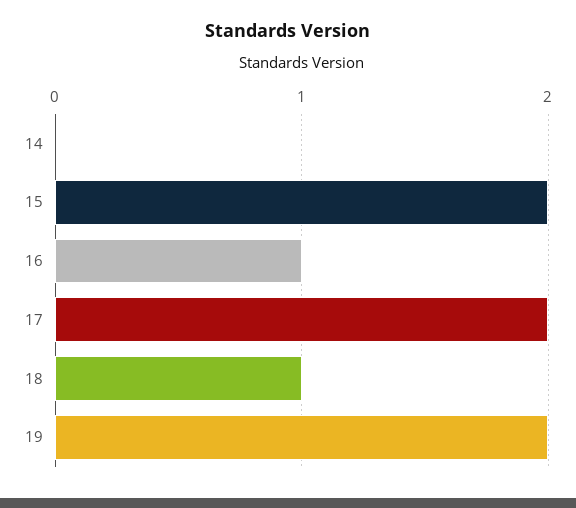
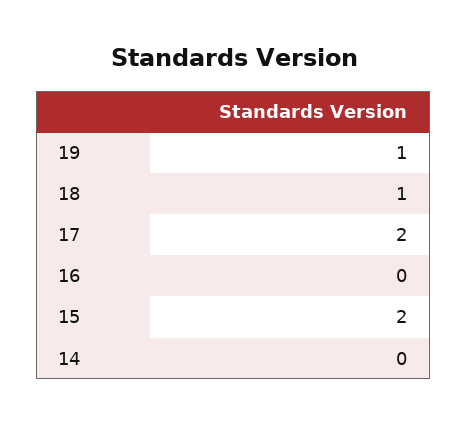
  {
    "14": 0,
    "15": 2,
-   "16": 1,
+   "16": 0,
    "17": 2,
    "18": 1,
-   "19": 2
+   "19": 1
  }

